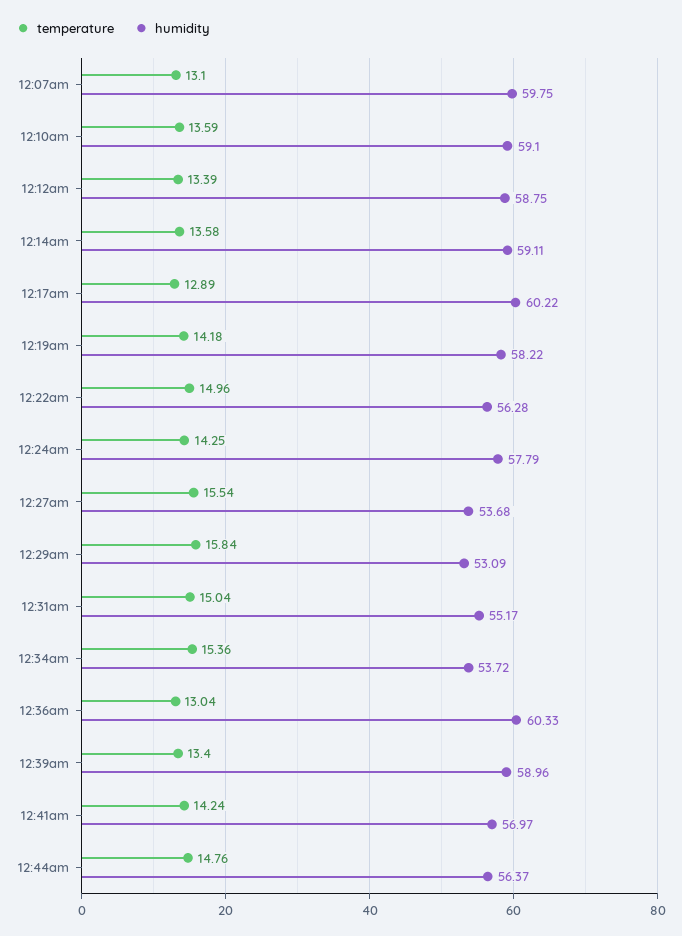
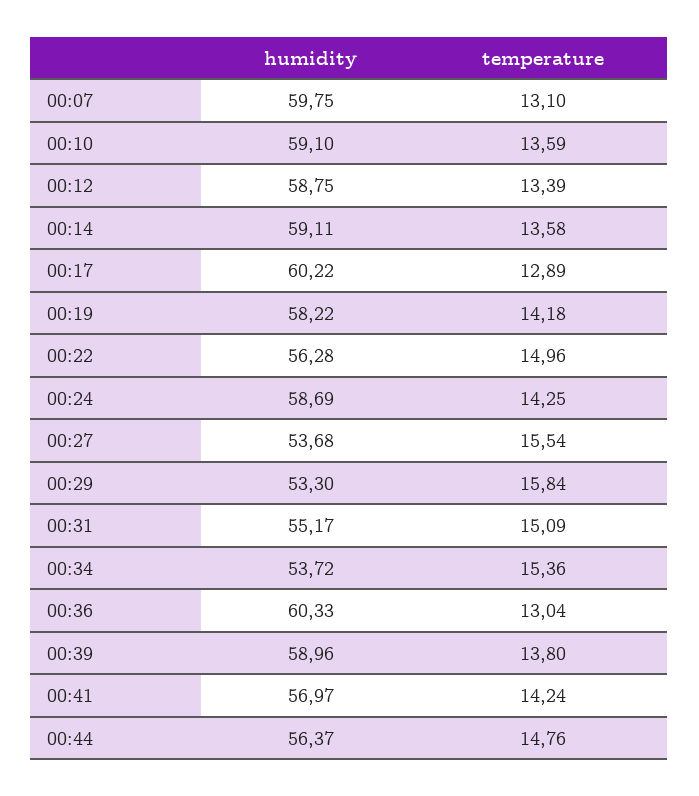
  {
    "temperature": {
      "12:07am": 13.1,
      "12:10am": 13.59,
      "12:12am": 13.39,
      "12:14am": 13.58,
      "12:17am": 12.89,
      "12:19am": 14.18,
      "12:22am": 14.96,
      "12:24am": 14.25,
      "12:27am": 15.54,
      "12:29am": 15.84,
-     "12:31am": 15.04,
+     "12:31am": 15.09,
      "12:34am": 15.36,
      "12:36am": 13.04,
-     "12:39am": 13.4,
+     "12:39am": 13.8,
      "12:41am": 14.24,
      "12:44am": 14.76
    },
    "humidity": {
      "12:07am": 59.75,
      "12:10am": 59.1,
      "12:12am": 58.75,
      "12:14am": 59.11,
      "12:17am": 60.22,
      "12:19am": 58.22,
      "12:22am": 56.28,
-     "12:24am": 57.79,
+     "12:24am": 58.69,
      "12:27am": 53.68,
-     "12:29am": 53.09,
+     "12:29am": 53.3,
      "12:31am": 55.17,
      "12:34am": 53.72,
      "12:36am": 60.33,
      "12:39am": 58.96,
      "12:41am": 56.97,
      "12:44am": 56.37
    }
  }

